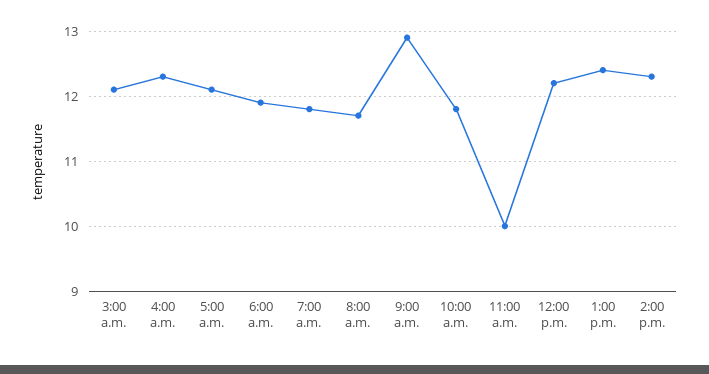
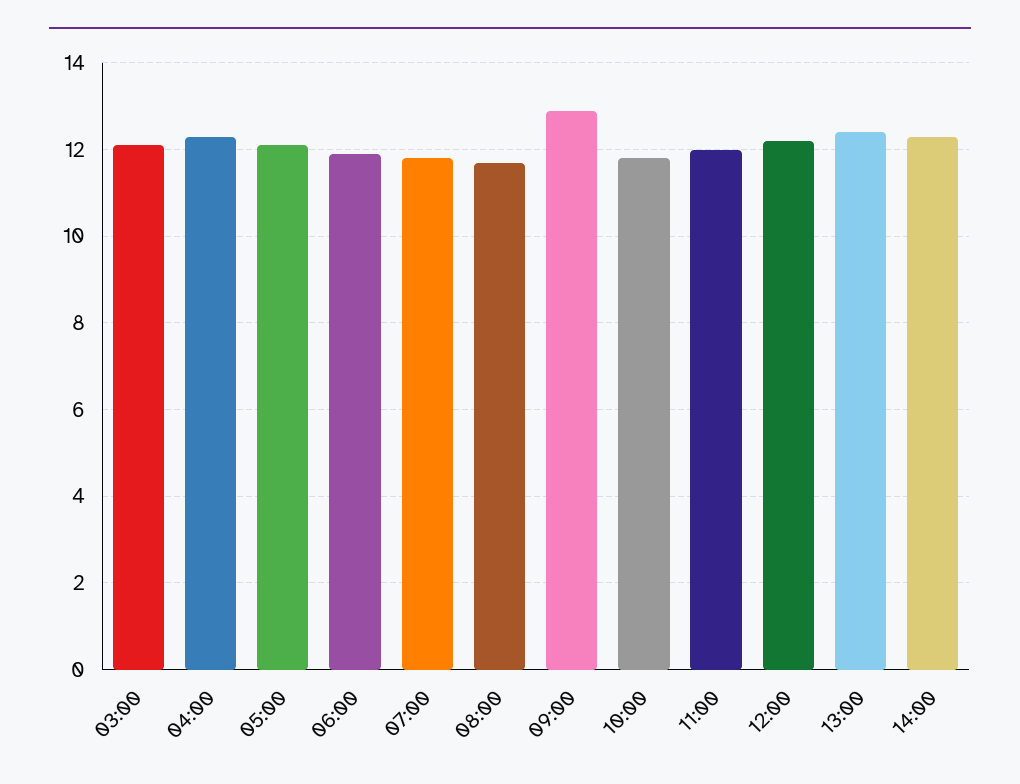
  {
    "3:00 a.m.": 12.1,
    "4:00 a.m.": 12.3,
    "5:00 a.m.": 12.1,
    "6:00 a.m.": 11.9,
    "7:00 a.m.": 11.8,
    "8:00 a.m.": 11.7,
    "9:00 a.m.": 12.9,
    "10:00 a.m.": 11.8,
-   "11:00 a.m.": 10,
+   "11:00 a.m.": 12,
    "12:00 p.m.": 12.2,
    "1:00 p.m.": 12.4,
    "2:00 p.m.": 12.3
  }

